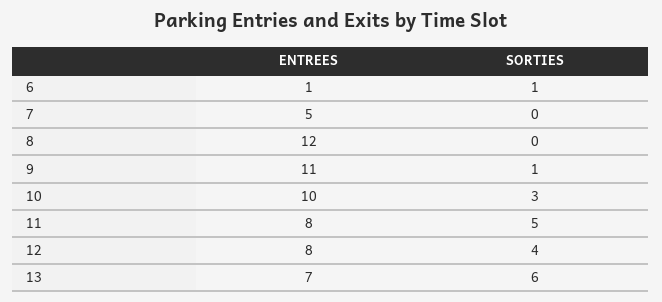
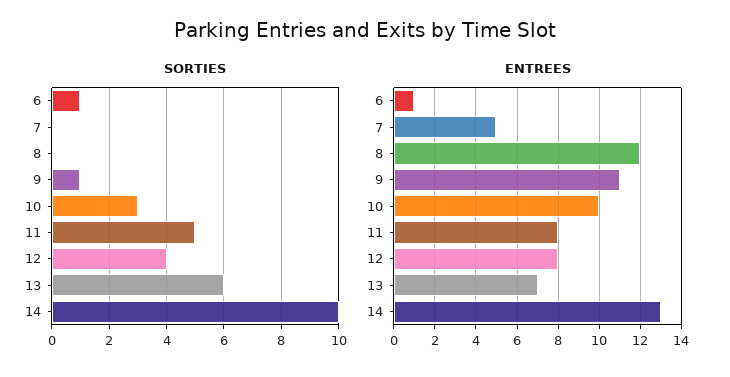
  {
    "ENTREES": {
      "6": 1,
      "7": 5,
      "8": 12,
      "9": 11,
      "10": 10,
      "11": 8,
      "12": 8,
-     "13": 7
+     "13": 7,
+     "14": 13
    },
    "SORTIES": {
      "6": 1,
      "7": 0,
      "8": 0,
      "9": 1,
      "10": 3,
      "11": 5,
      "12": 4,
-     "13": 6
+     "13": 6,
+     "14": 10
    }
  }

